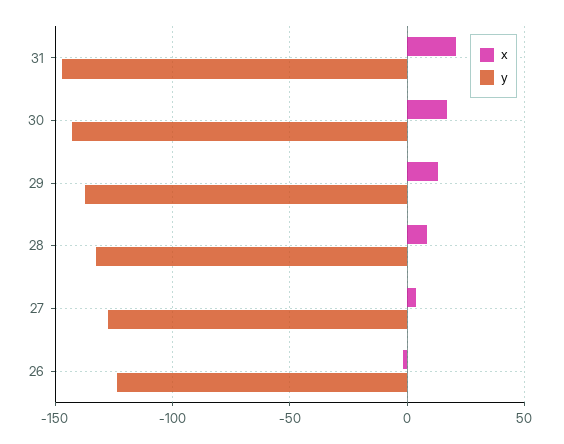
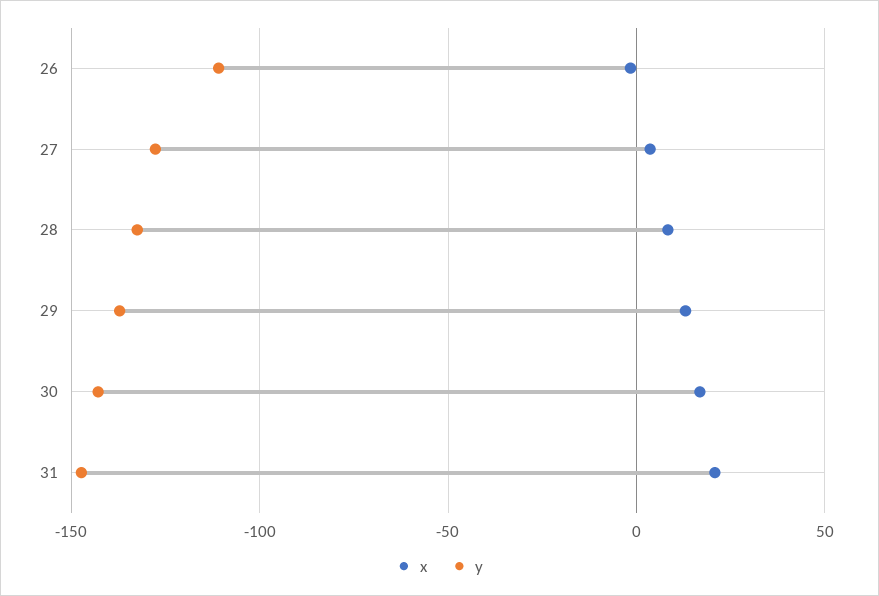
  {
    "x": {
      "31": 20,
      "30": 15,
      "29": 15,
      "28": 10,
      "27": 5,
      "26": 0
    },
    "y": {
      "31": -145,
      "30": -145,
      "29": -135,
      "28": -135,
      "27": -130,
-     "26": -125
+     "26": -110
    }
  }

